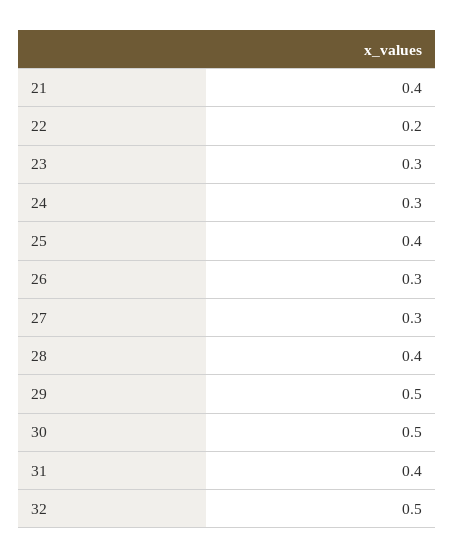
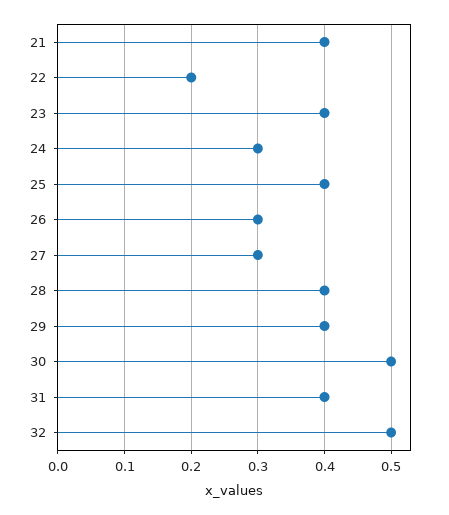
  {
    "21": 0.4,
    "22": 0.2,
-   "23": 0.3,
+   "23": 0.4,
    "24": 0.3,
    "25": 0.4,
    "26": 0.3,
    "27": 0.3,
    "28": 0.4,
-   "29": 0.5,
+   "29": 0.4,
    "30": 0.5,
    "31": 0.4,
    "32": 0.5
  }

